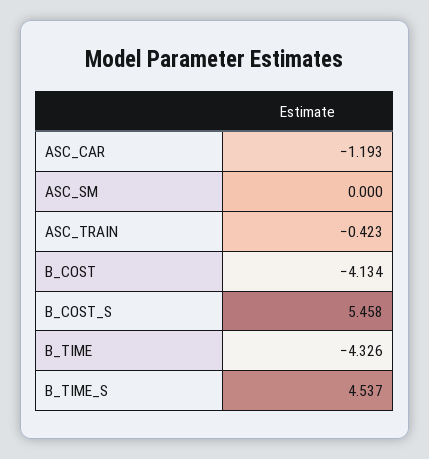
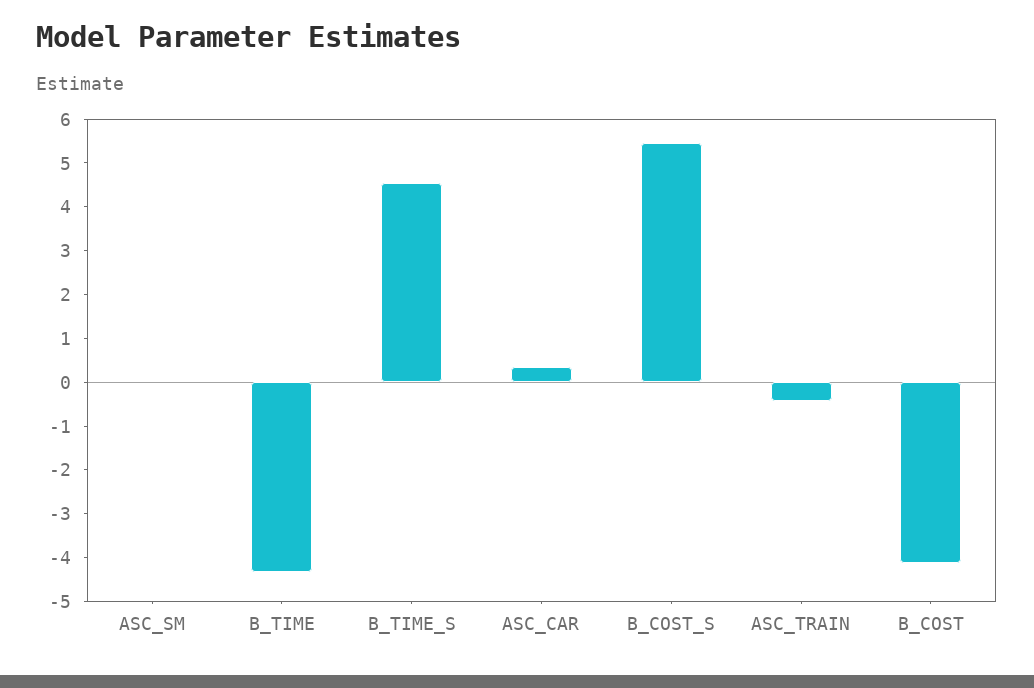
  {
-   "ASC_CAR": -1.193,
+   "ASC_CAR": 0.4,
    "ASC_SM": 0,
    "ASC_TRAIN": -0.423,
    "B_COST": -4.134,
    "B_COST_S": 5.458,
    "B_TIME": -4.326,
    "B_TIME_S": 4.537
  }

